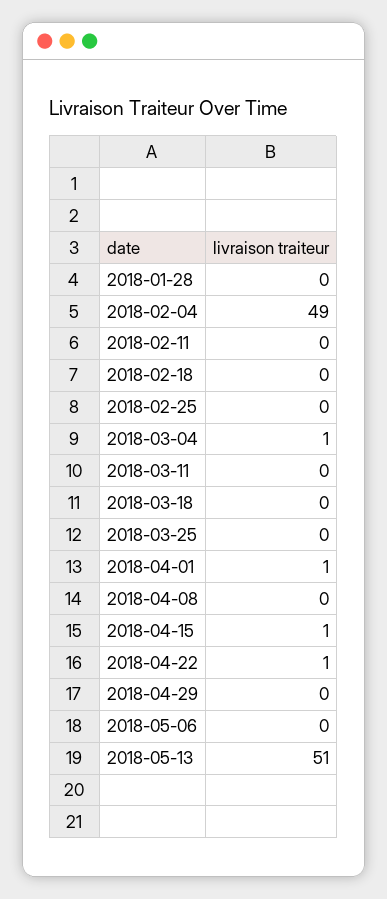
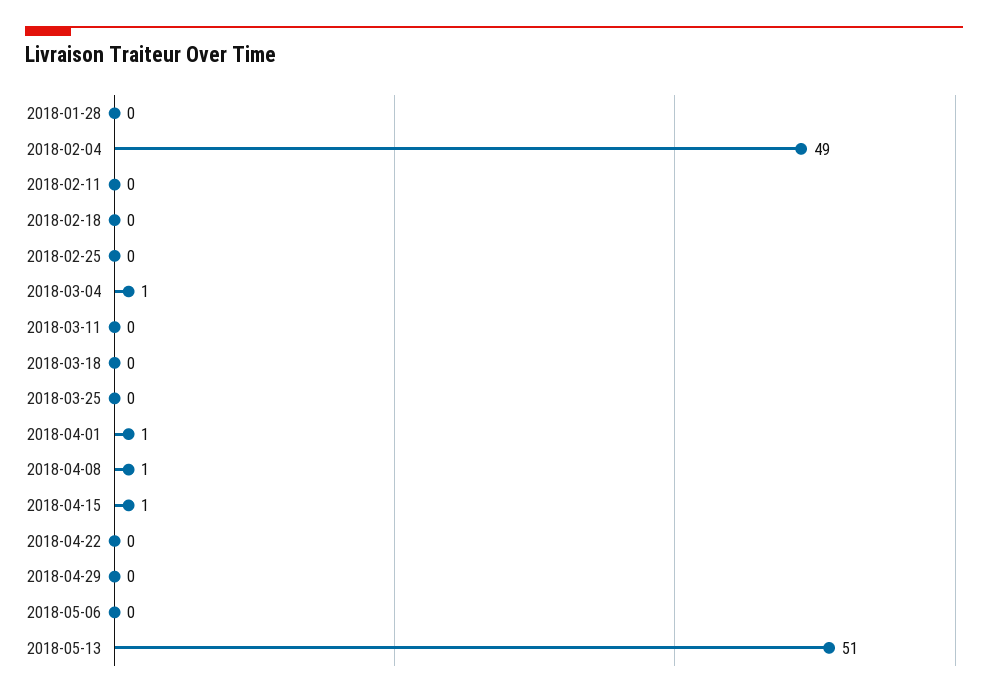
  {
    "2018-01-28": 0,
    "2018-02-04": 49,
    "2018-02-11": 0,
    "2018-02-18": 0,
    "2018-02-25": 0,
    "2018-03-04": 1,
    "2018-03-11": 0,
    "2018-03-18": 0,
    "2018-03-25": 0,
    "2018-04-01": 1,
-   "2018-04-08": 0,
+   "2018-04-08": 1,
    "2018-04-15": 1,
-   "2018-04-22": 1,
+   "2018-04-22": 0,
    "2018-04-29": 0,
    "2018-05-06": 0,
    "2018-05-13": 51
  }

